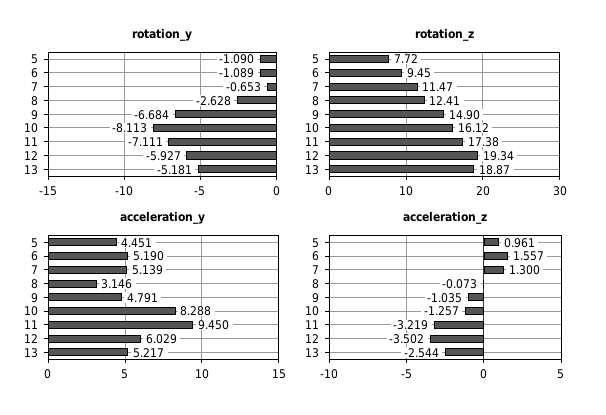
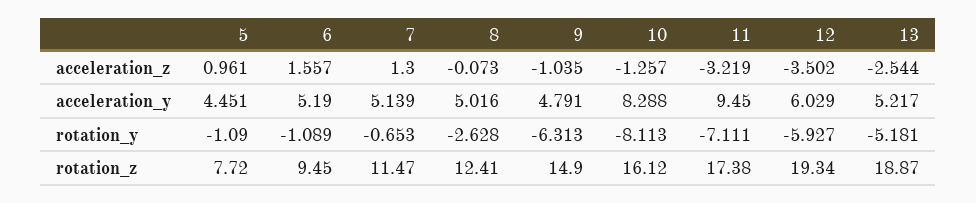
  {
    "rotation_y": {
      "5": -1.09,
      "6": -1.089,
      "7": -0.653,
      "8": -2.628,
-     "9": -6.684,
+     "9": -6.313,
      "10": -8.113,
      "11": -7.111,
      "12": -5.927,
      "13": -5.181
    },
    "rotation_z": {
      "5": 7.72,
      "6": 9.45,
      "7": 11.47,
      "8": 12.41,
      "9": 14.9,
      "10": 16.12,
      "11": 17.38,
      "12": 19.34,
      "13": 18.87
    },
    "acceleration_y": {
      "5": 4.451,
      "6": 5.19,
      "7": 5.139,
-     "8": 3.146,
+     "8": 5.016,
      "9": 4.791,
      "10": 8.288,
      "11": 9.45,
      "12": 6.029,
      "13": 5.217
    },
    "acceleration_z": {
      "5": 0.961,
      "6": 1.557,
      "7": 1.3,
      "8": -0.073,
      "9": -1.035,
      "10": -1.257,
      "11": -3.219,
      "12": -3.502,
      "13": -2.544
    }
  }

